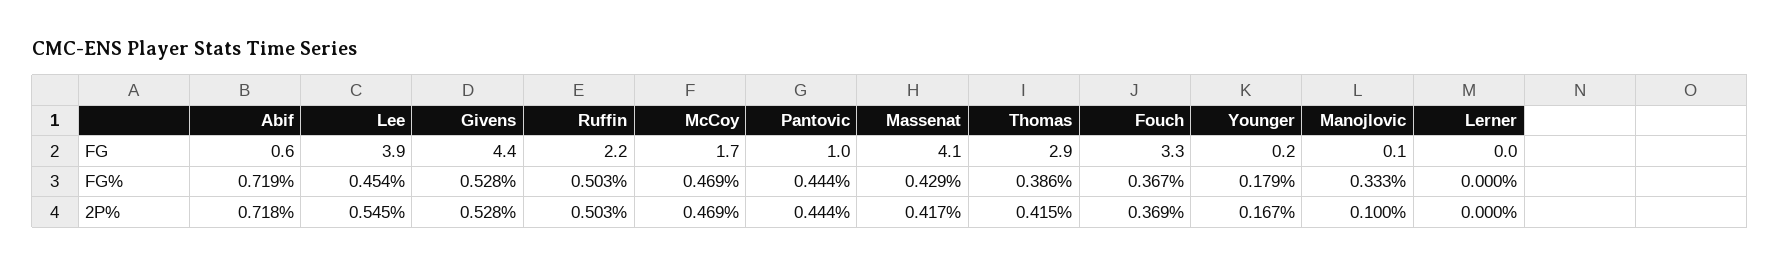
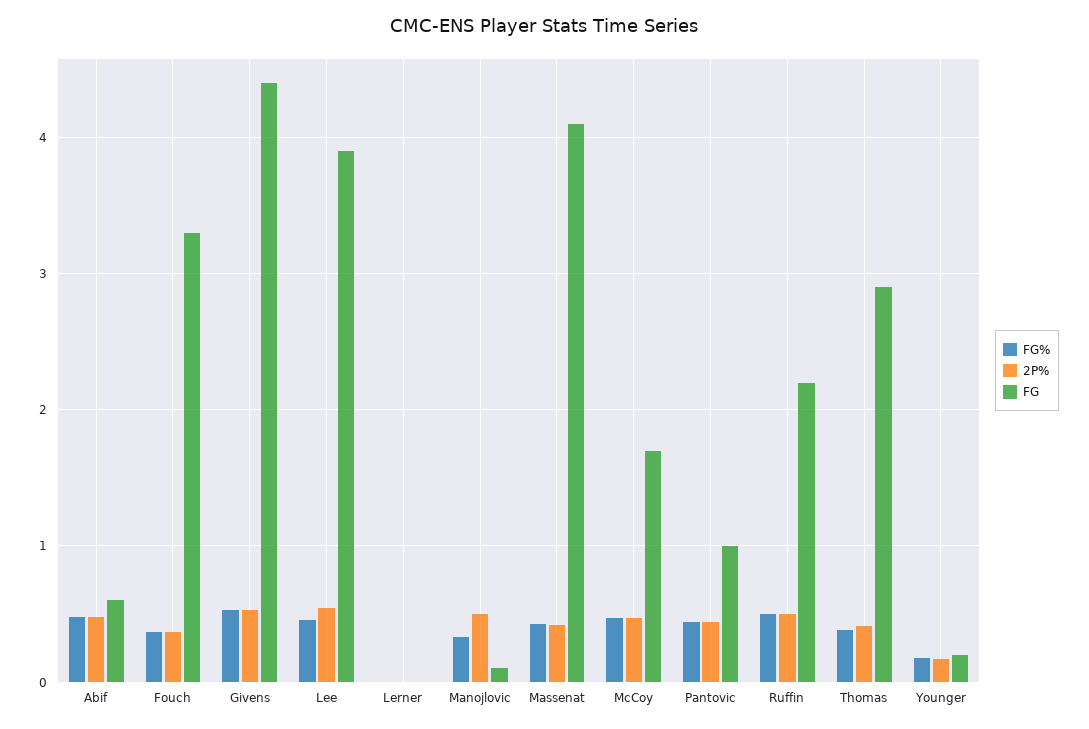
  {
    "FG": {
      "Abif": 0.6,
      "Lee": 3.9,
      "Givens": 4.4,
      "Ruffin": 2.2,
      "McCoy": 1.7,
      "Pantovic": 1,
      "Massenat": 4.1,
      "Thomas": 2.9,
      "Fouch": 3.3,
      "Younger": 0.2,
      "Manojlovic": 0.1,
      "Lerner": 0
    },
    "FG%": {
-     "Abif": 0.719,
+     "Abif": 0.5,
      "Lee": 0.454,
      "Givens": 0.528,
      "Ruffin": 0.503,
      "McCoy": 0.469,
      "Pantovic": 0.444,
      "Massenat": 0.429,
      "Thomas": 0.386,
      "Fouch": 0.367,
      "Younger": 0.179,
      "Manojlovic": 0.333,
      "Lerner": 0
    },
    "2P%": {
-     "Abif": 0.718,
+     "Abif": 0.5,
      "Lee": 0.545,
      "Givens": 0.528,
      "Ruffin": 0.503,
      "McCoy": 0.469,
      "Pantovic": 0.444,
      "Massenat": 0.417,
      "Thomas": 0.415,
      "Fouch": 0.369,
      "Younger": 0.167,
-     "Manojlovic": 0.1,
+     "Manojlovic": 0.5,
      "Lerner": 0
    }
  }

